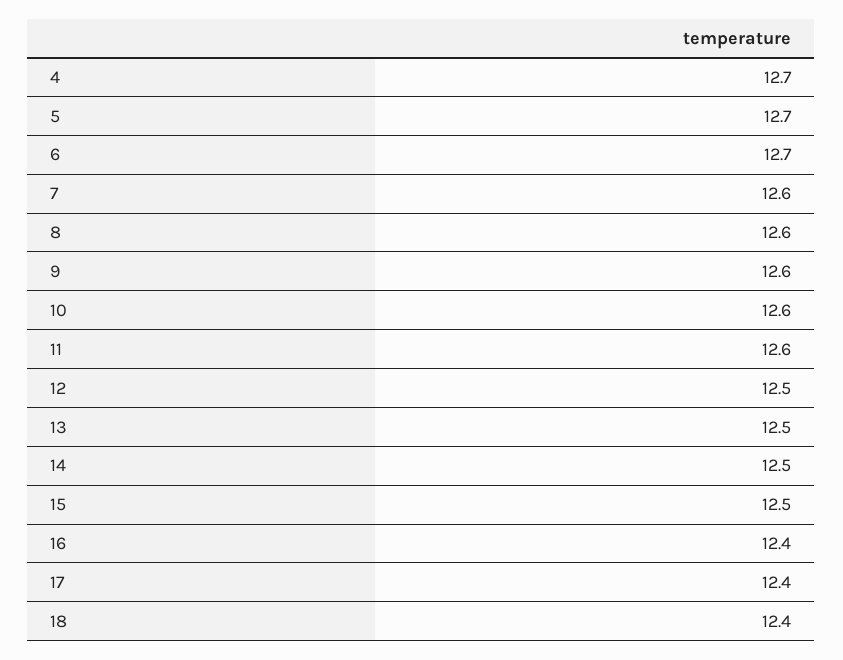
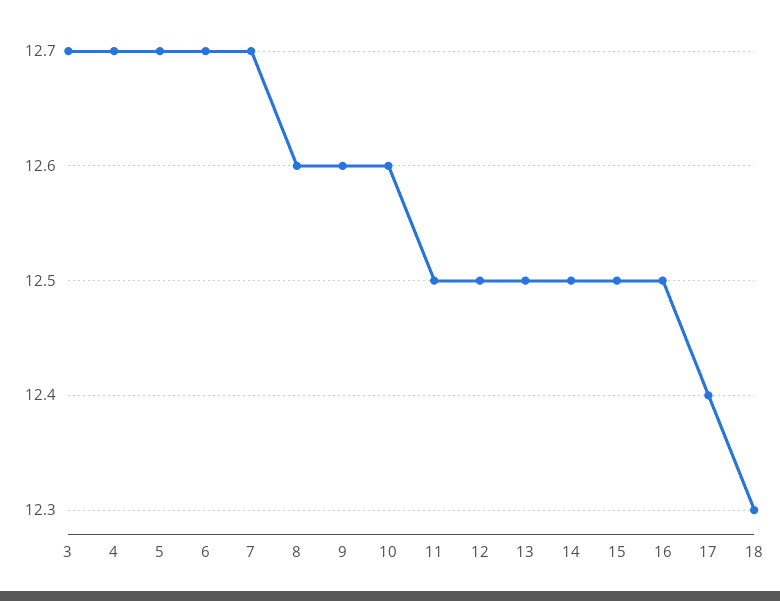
  {
    "4": 12.7,
    "5": 12.7,
    "6": 12.7,
-   "7": 12.6,
+   "7": 12.7,
    "8": 12.6,
    "9": 12.6,
    "10": 12.6,
-   "11": 12.6,
+   "11": 12.5,
    "12": 12.5,
    "13": 12.5,
    "14": 12.5,
    "15": 12.5,
-   "16": 12.4,
+   "16": 12.5,
    "17": 12.4,
-   "18": 12.4
+   "18": 12.3,
+   "3": 12.7
  }

